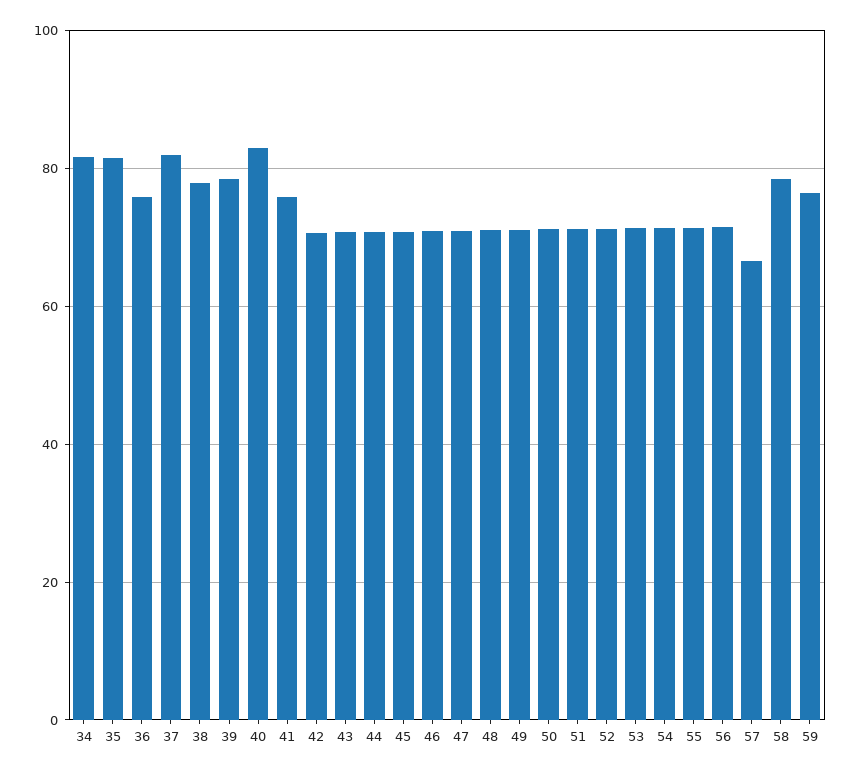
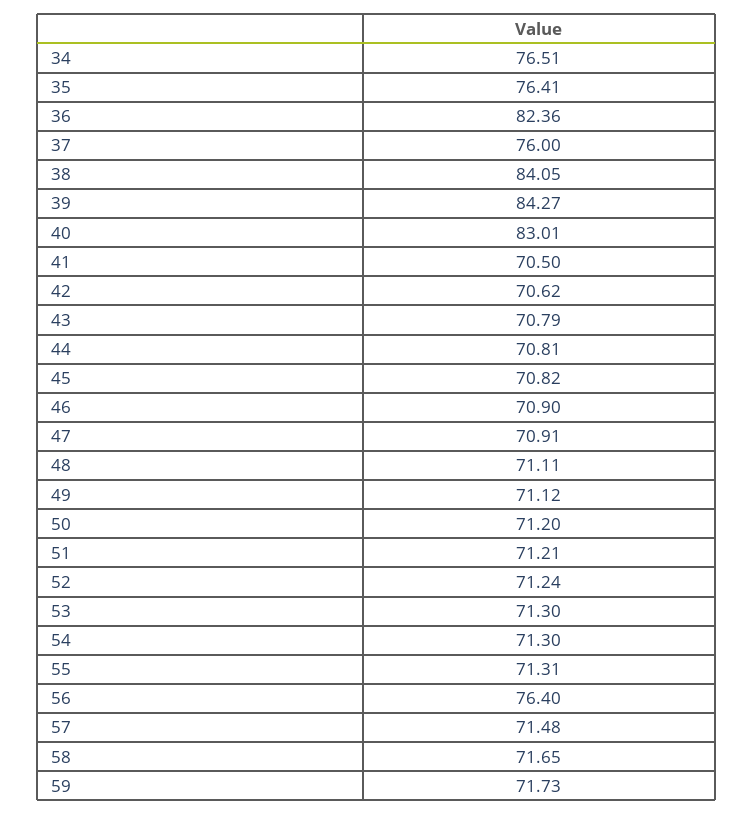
  {
-   "34": 82,
+   "34": 76.51,
-   "35": 82,
+   "35": 76.41,
-   "36": 76,
+   "36": 82.36,
-   "37": 82,
+   "37": 76,
-   "38": 78,
+   "38": 84.05,
-   "39": 78,
+   "39": 84.27,
    "40": 83.01,
-   "41": 76,
+   "41": 70.5,
    "42": 70.62,
    "43": 70.79,
    "44": 70.81,
    "45": 70.82,
    "46": 70.9,
    "47": 70.91,
    "48": 71.11,
    "49": 71.12,
    "50": 71.2,
    "51": 71.21,
    "52": 71.24,
    "53": 71.3,
    "54": 71.3,
    "55": 71.31,
-   "56": 72,
+   "56": 76.4,
-   "57": 66,
+   "57": 71.48,
-   "58": 78,
+   "58": 71.65,
-   "59": 76
+   "59": 71.73
  }

